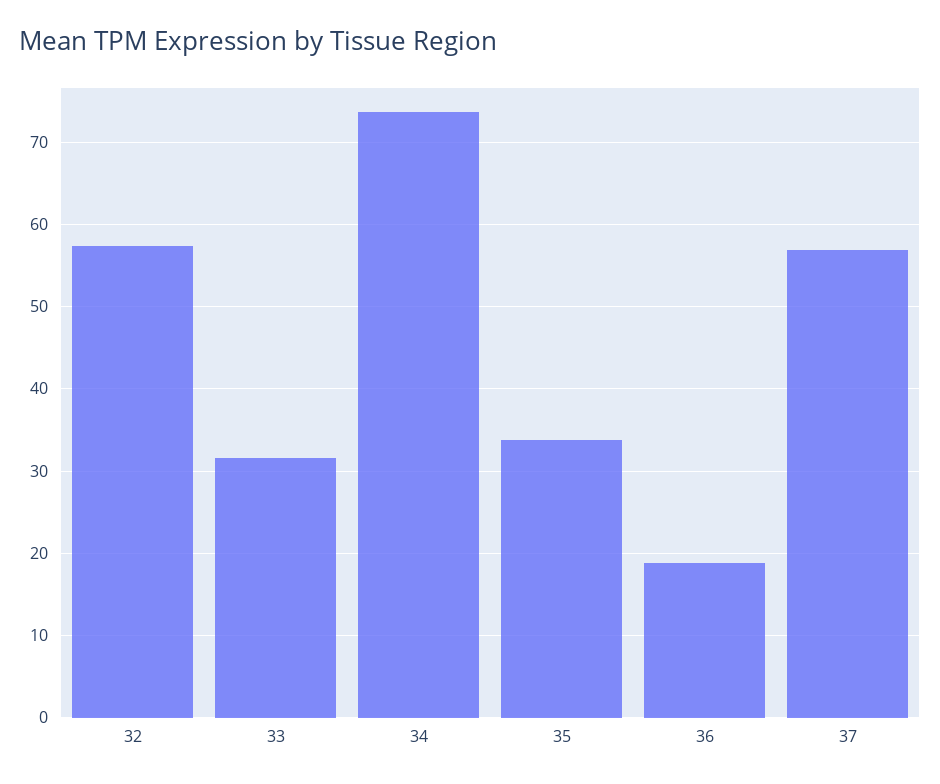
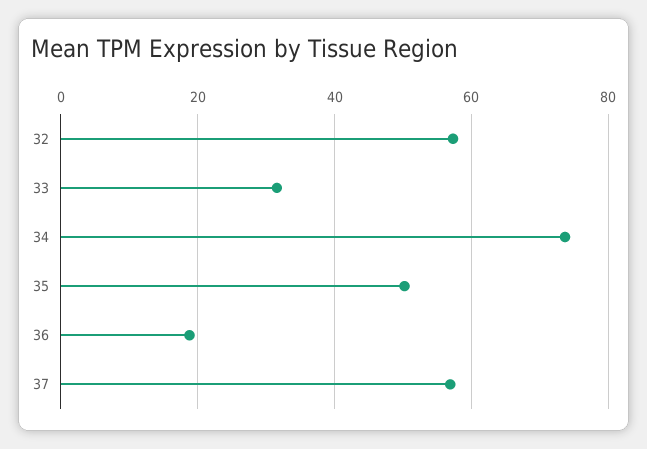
  {
    "32": 57,
    "33": 32,
    "34": 74,
-   "35": 34,
+   "35": 50,
    "36": 19,
    "37": 57
  }

